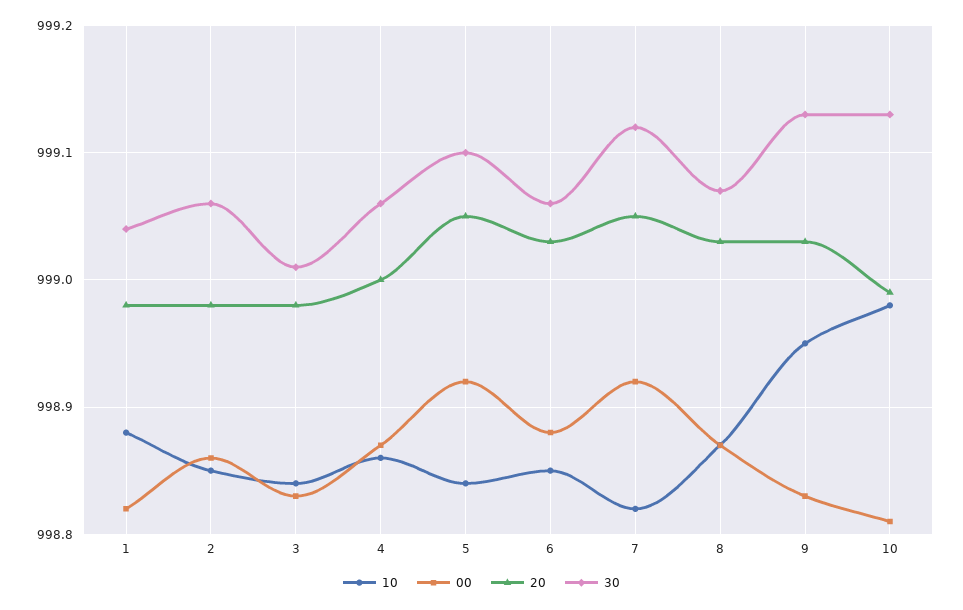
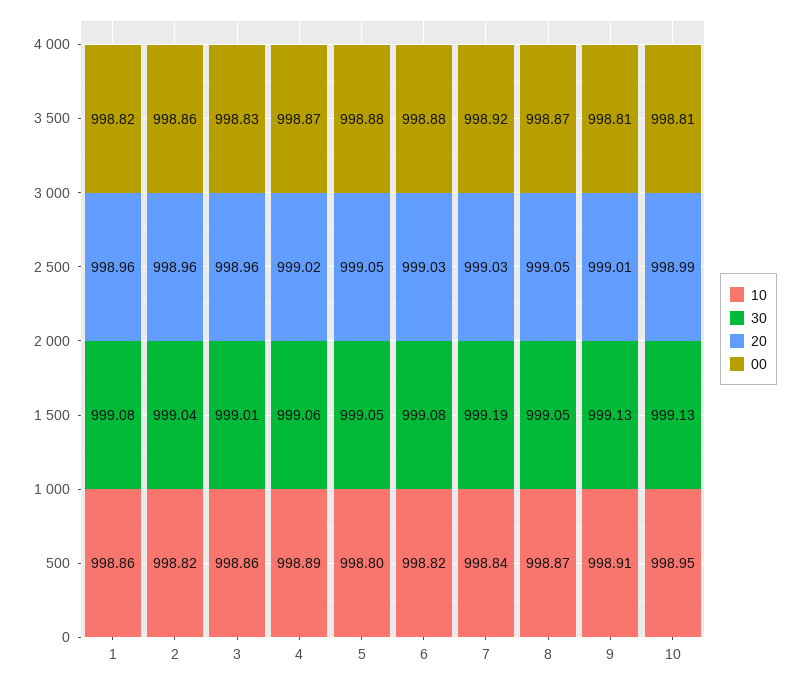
  {
    "10": {
-     "1": 998.88,
+     "1": 998.86,
-     "2": 998.85,
+     "2": 998.82,
-     "3": 998.84,
+     "3": 998.86,
-     "4": 998.86,
+     "4": 998.89,
-     "5": 998.84,
+     "5": 998.8,
-     "6": 998.85,
+     "6": 998.82,
-     "7": 998.82,
+     "7": 998.84,
      "8": 998.87,
-     "9": 998.95,
+     "9": 998.91,
-     "10": 998.98
+     "10": 998.95
    },
    "00": {
      "1": 998.82,
      "2": 998.86,
      "3": 998.83,
      "4": 998.87,
-     "5": 998.92,
+     "5": 998.88,
      "6": 998.88,
      "7": 998.92,
      "8": 998.87,
-     "9": 998.83,
+     "9": 998.81,
      "10": 998.81
    },
    "20": {
-     "1": 998.98,
+     "1": 998.96,
-     "2": 998.98,
+     "2": 998.96,
-     "3": 998.98,
+     "3": 998.96,
-     "4": 999,
+     "4": 999.02,
      "5": 999.05,
      "6": 999.03,
-     "7": 999.05,
+     "7": 999.03,
-     "8": 999.03,
+     "8": 999.05,
-     "9": 999.03,
+     "9": 999.01,
      "10": 998.99
    },
    "30": {
-     "1": 999.04,
+     "1": 999.08,
-     "2": 999.06,
+     "2": 999.04,
      "3": 999.01,
      "4": 999.06,
-     "5": 999.1,
+     "5": 999.05,
-     "6": 999.06,
+     "6": 999.08,
-     "7": 999.12,
+     "7": 999.19,
-     "8": 999.07,
+     "8": 999.05,
      "9": 999.13,
      "10": 999.13
    }
  }

